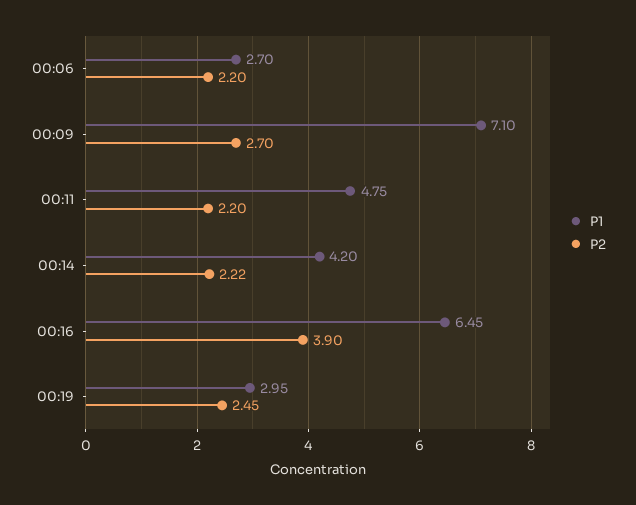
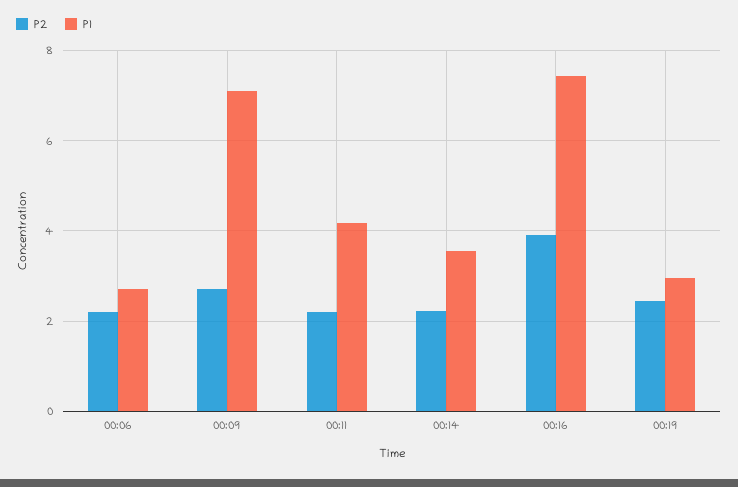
  {
    "P1": {
      "00:06": 2.7,
      "00:09": 7.1,
-     "00:11": 4.75,
+     "00:11": 4.2,
-     "00:14": 4.2,
+     "00:14": 3.6,
-     "00:16": 6.45,
+     "00:16": 7.4,
      "00:19": 2.95
    },
    "P2": {
      "00:06": 2.2,
      "00:09": 2.7,
      "00:11": 2.2,
      "00:14": 2.22,
      "00:16": 3.9,
      "00:19": 2.45
    }
  }

